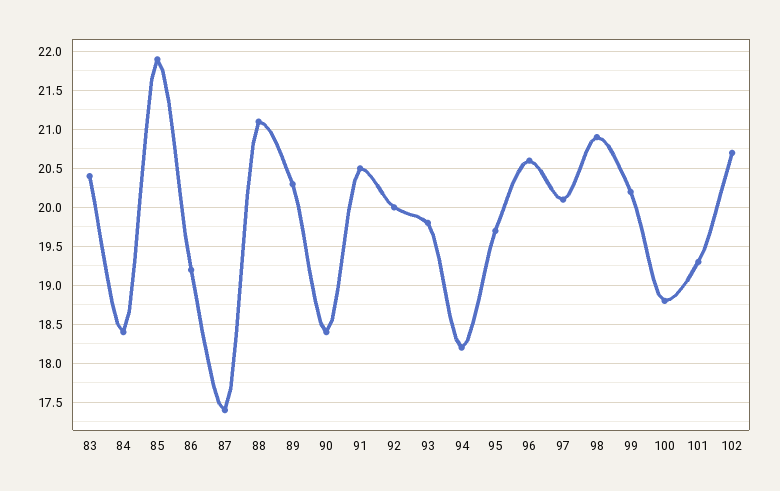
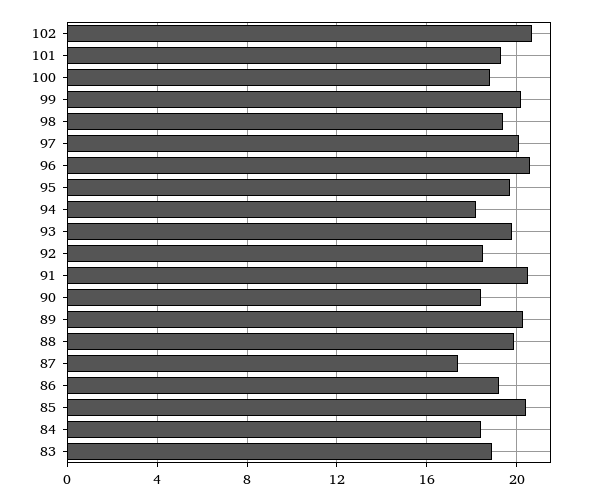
  {
-   "83": 20.4,
+   "83": 19,
    "84": 18.4,
-   "85": 21.9,
+   "85": 20.5,
    "86": 19.2,
    "87": 17.4,
-   "88": 21.1,
+   "88": 20,
    "89": 20.3,
    "90": 18.4,
    "91": 20.5,
-   "92": 20,
+   "92": 18.5,
    "93": 19.8,
    "94": 18.2,
    "95": 19.7,
    "96": 20.6,
    "97": 20.1,
-   "98": 20.9,
+   "98": 19.5,
    "99": 20.2,
    "100": 18.8,
    "101": 19.3,
    "102": 20.7
  }

